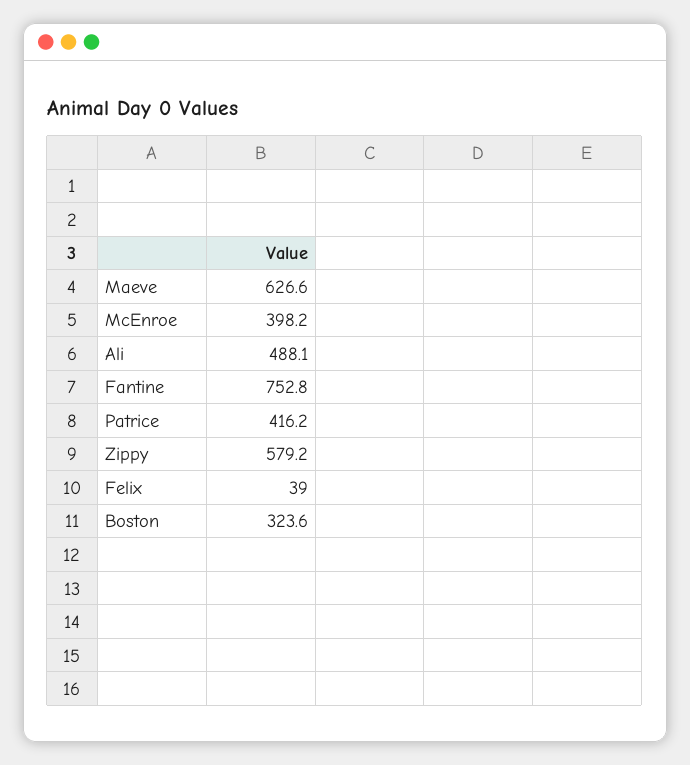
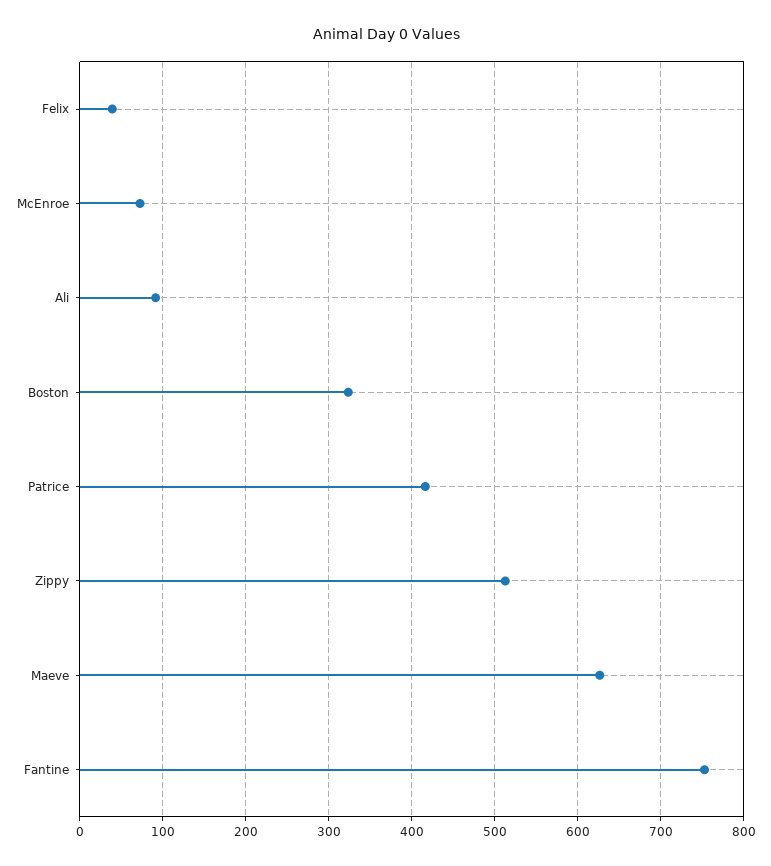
  {
    "Maeve": 626.6,
-   "McEnroe": 398.2,
+   "McEnroe": 70,
-   "Ali": 488.1,
+   "Ali": 90,
    "Fantine": 752.8,
    "Patrice": 416.2,
-   "Zippy": 579.2,
+   "Zippy": 510,
    "Felix": 39,
    "Boston": 323.6
  }

